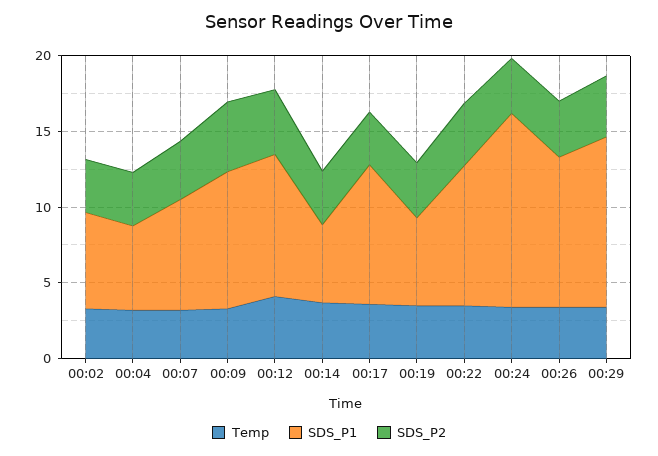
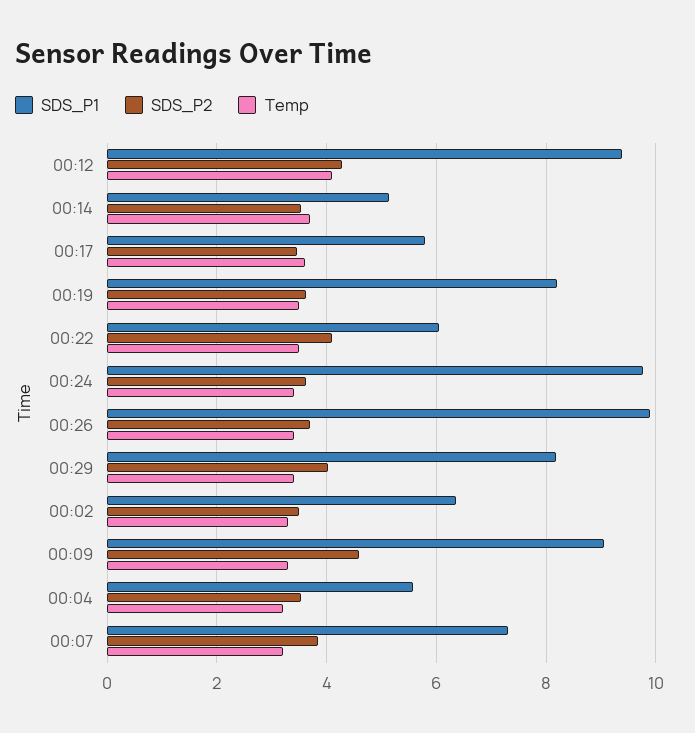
  {
    "Temp": {
      "00:02": 3.4,
      "00:04": 3.2,
      "00:07": 3.2,
      "00:09": 3.4,
      "00:12": 4.2,
      "00:14": 3.8,
      "00:17": 3.6,
      "00:19": 3.6,
      "00:22": 3.6,
      "00:24": 3.4,
      "00:26": 3.4,
      "00:29": 3.4
    },
    "SDS_P1": {
      "00:02": 6.4,
      "00:04": 5.6,
      "00:07": 7.4,
      "00:09": 9,
      "00:12": 9.4,
      "00:14": 5.2,
-     "00:17": 9,
+     "00:17": 5.8,
-     "00:19": 6,
+     "00:19": 8.2,
-     "00:22": 9,
+     "00:22": 6,
-     "00:24": 13,
+     "00:24": 9.8,
      "00:26": 10,
-     "00:29": 11
+     "00:29": 8.2
    },
    "SDS_P2": {
      "00:02": 3.6,
      "00:04": 3.6,
      "00:07": 3.8,
      "00:09": 4.6,
      "00:12": 4.2,
      "00:14": 3.6,
      "00:17": 3.4,
      "00:19": 3.6,
      "00:22": 4.2,
      "00:24": 3.6,
      "00:26": 3.8,
      "00:29": 4
    }
  }

